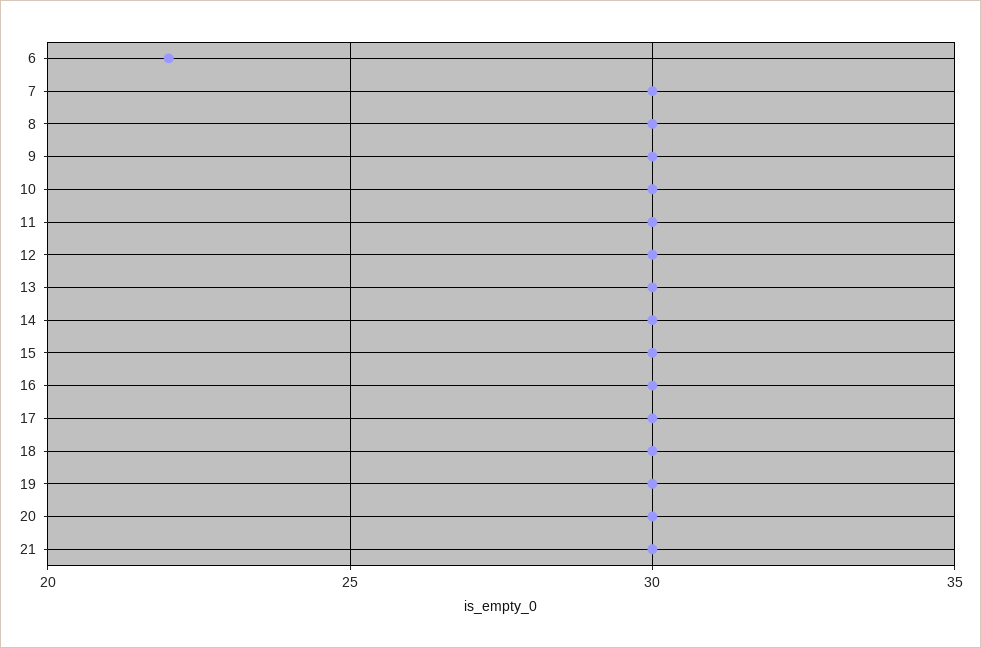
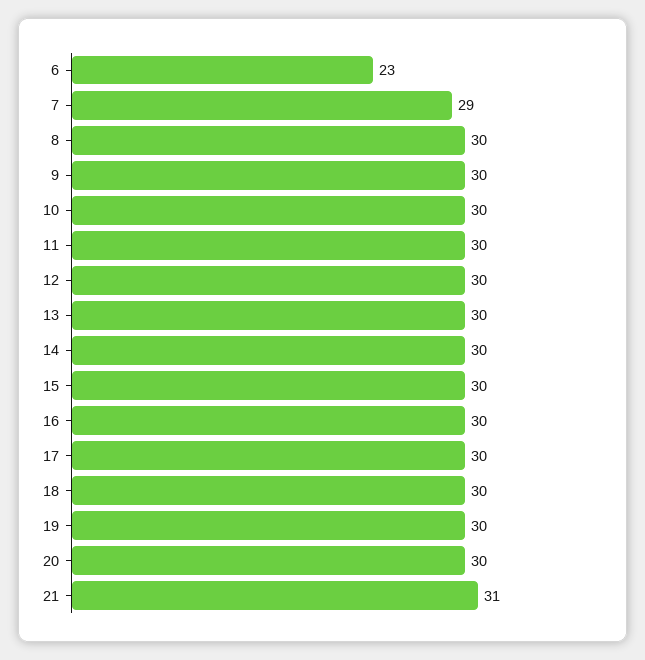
  {
-   "6": 22,
+   "6": 23,
-   "7": 30,
+   "7": 29,
    "8": 30,
    "9": 30,
    "10": 30,
    "11": 30,
    "12": 30,
    "13": 30,
    "14": 30,
    "15": 30,
    "16": 30,
    "17": 30,
    "18": 30,
    "19": 30,
    "20": 30,
-   "21": 30
+   "21": 31
  }

